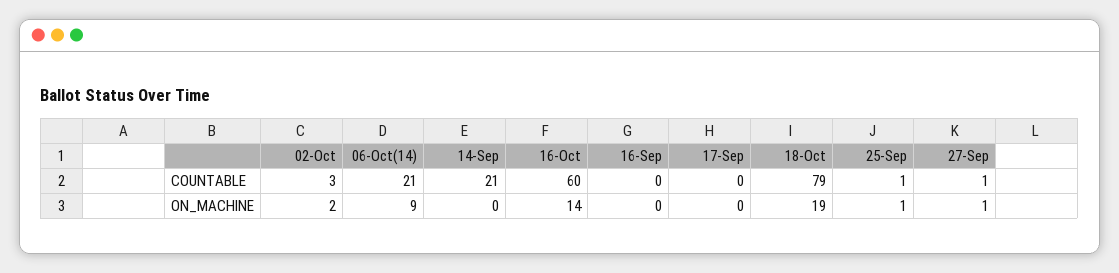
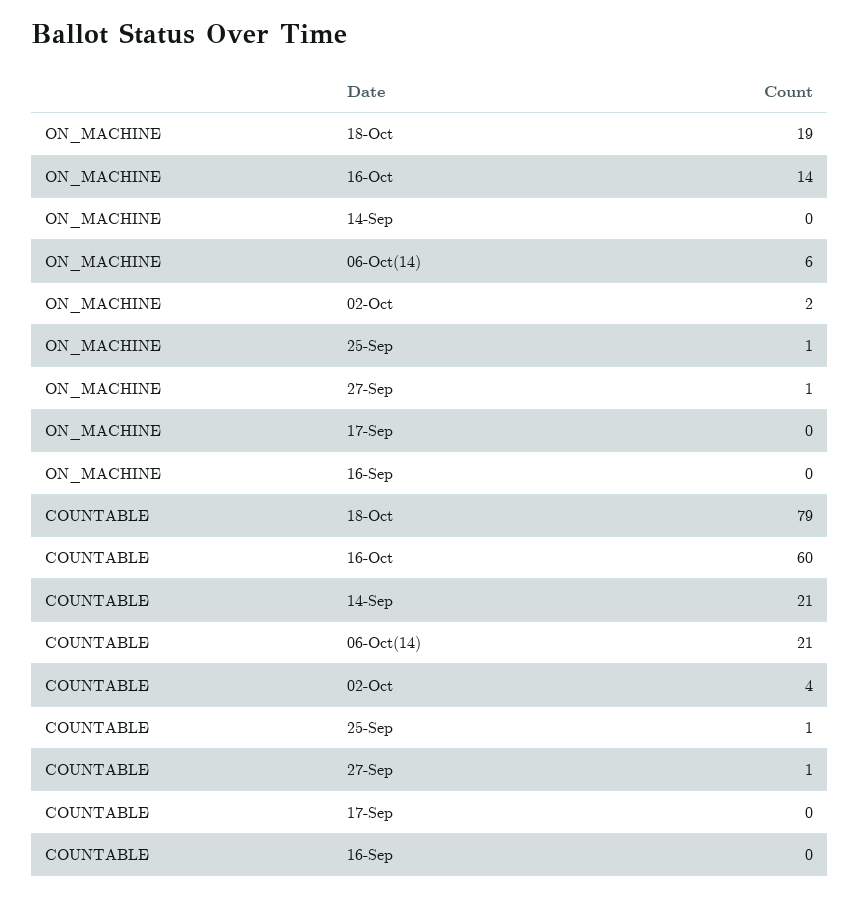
  {
    "02-Oct": {
-     "COUNTABLE": 3,
+     "COUNTABLE": 4,
      "ON_MACHINE": 2
    },
    "06-Oct(14)": {
      "COUNTABLE": 21,
-     "ON_MACHINE": 9
+     "ON_MACHINE": 6
    },
    "14-Sep": {
      "COUNTABLE": 21,
      "ON_MACHINE": 0
    },
    "16-Oct": {
      "COUNTABLE": 60,
      "ON_MACHINE": 14
    },
    "16-Sep": {
      "COUNTABLE": 0,
      "ON_MACHINE": 0
    },
    "17-Sep": {
      "COUNTABLE": 0,
      "ON_MACHINE": 0
    },
    "18-Oct": {
      "COUNTABLE": 79,
      "ON_MACHINE": 19
    },
    "25-Sep": {
      "COUNTABLE": 1,
      "ON_MACHINE": 1
    },
    "27-Sep": {
      "COUNTABLE": 1,
      "ON_MACHINE": 1
    }
  }

